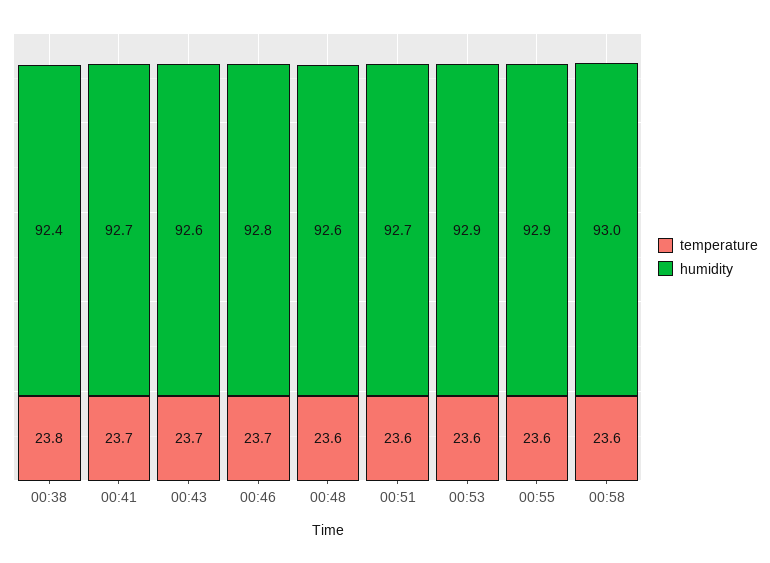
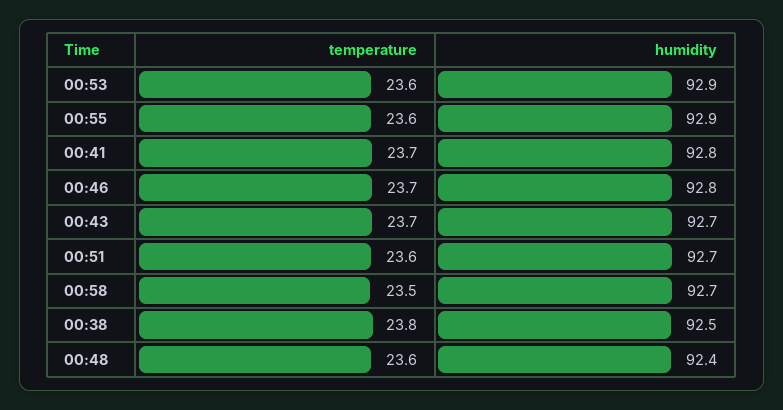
  {
    "temperature": {
      "00:38": 23.8,
      "00:41": 23.7,
      "00:43": 23.7,
      "00:46": 23.7,
      "00:48": 23.6,
      "00:51": 23.6,
      "00:53": 23.6,
      "00:55": 23.6,
-     "00:58": 23.6
+     "00:58": 23.5
    },
    "humidity": {
-     "00:38": 92.4,
+     "00:38": 92.5,
-     "00:41": 92.7,
+     "00:41": 92.8,
-     "00:43": 92.6,
+     "00:43": 92.7,
      "00:46": 92.8,
-     "00:48": 92.6,
+     "00:48": 92.4,
      "00:51": 92.7,
      "00:53": 92.9,
      "00:55": 92.9,
-     "00:58": 93
+     "00:58": 92.7
    }
  }

